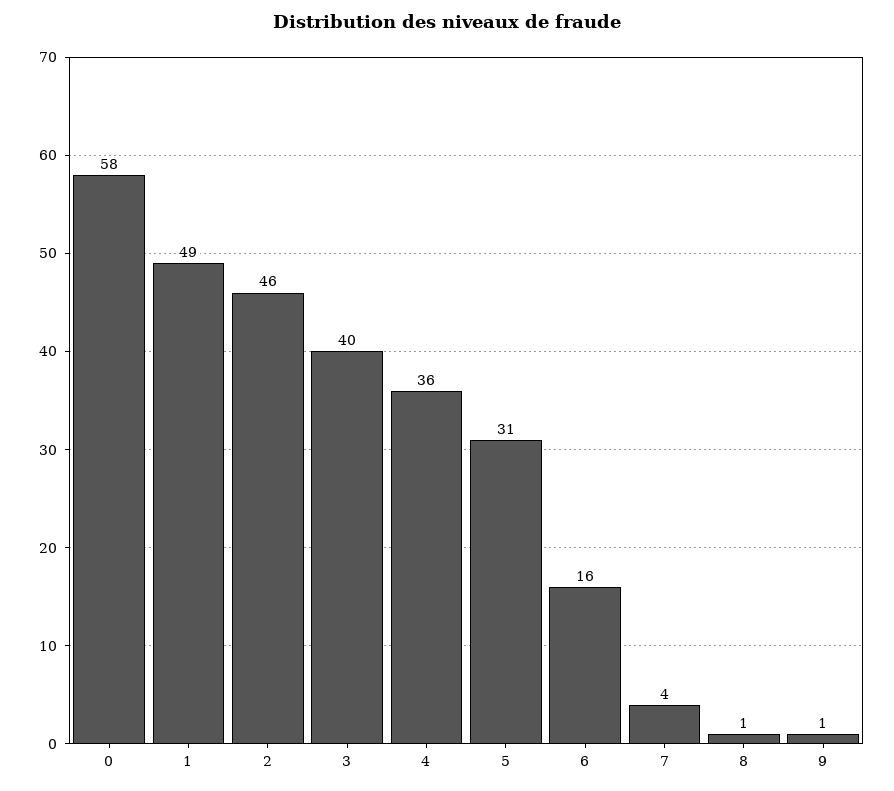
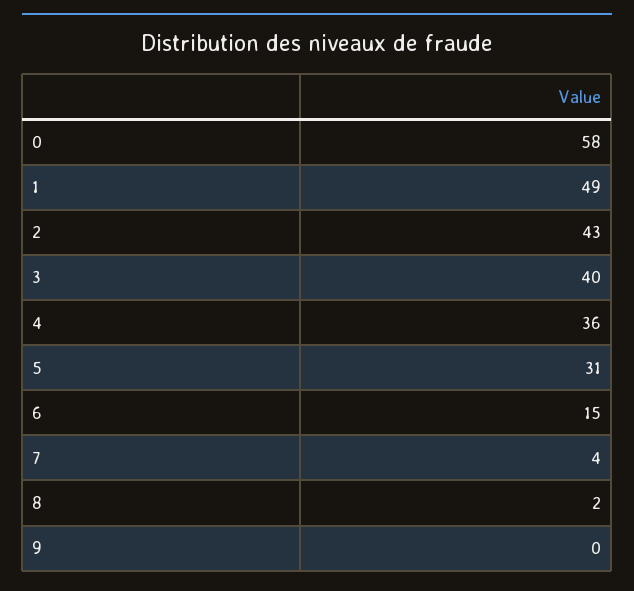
  {
    "0": 58,
    "1": 49,
-   "2": 46,
+   "2": 43,
    "3": 40,
    "4": 36,
    "5": 31,
-   "6": 16,
+   "6": 15,
    "7": 4,
-   "8": 1,
+   "8": 2,
-   "9": 1
+   "9": 0
  }

